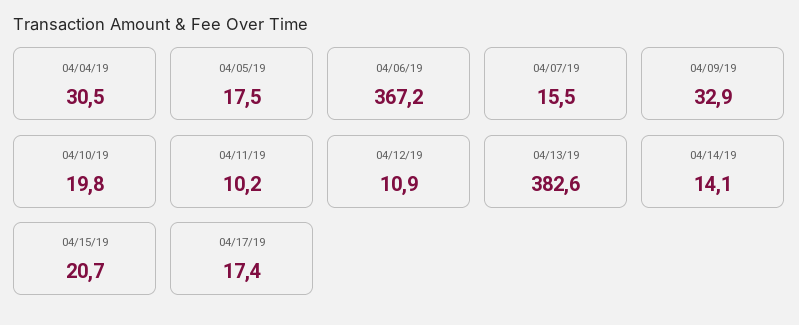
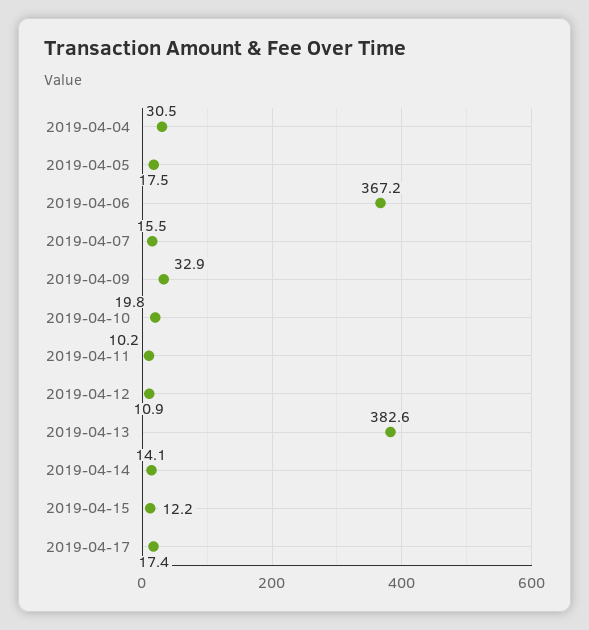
  {
    "04/04/19": 30.5,
    "04/05/19": 17.5,
    "04/06/19": 367.2,
    "04/07/19": 15.5,
    "04/09/19": 32.9,
    "04/10/19": 19.8,
    "04/11/19": 10.2,
    "04/12/19": 10.9,
    "04/13/19": 382.6,
    "04/14/19": 14.1,
-   "04/15/19": 20.7,
+   "04/15/19": 12.2,
    "04/17/19": 17.4
  }

